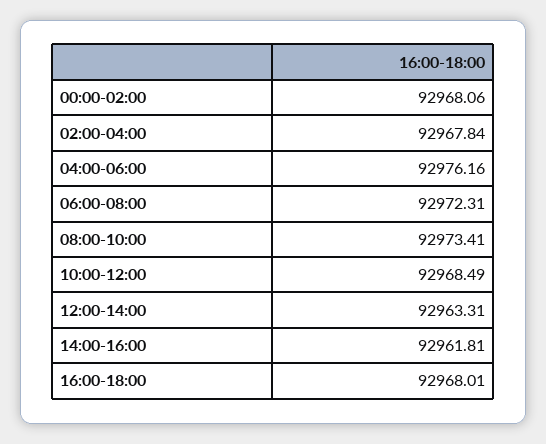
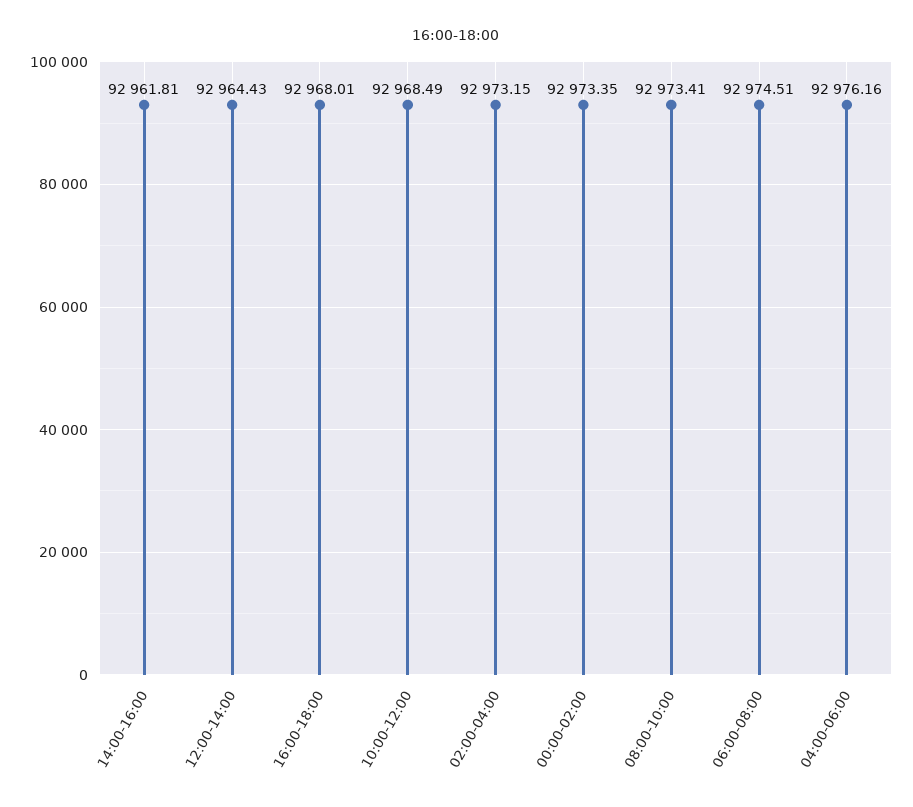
  {
-   "00:00-02:00": 92968.06,
+   "00:00-02:00": 92973.35,
-   "02:00-04:00": 92967.84,
+   "02:00-04:00": 92973.15,
    "04:00-06:00": 92976.16,
-   "06:00-08:00": 92972.31,
+   "06:00-08:00": 92974.51,
    "08:00-10:00": 92973.41,
    "10:00-12:00": 92968.49,
-   "12:00-14:00": 92963.31,
+   "12:00-14:00": 92964.43,
    "14:00-16:00": 92961.81,
    "16:00-18:00": 92968.01
  }

